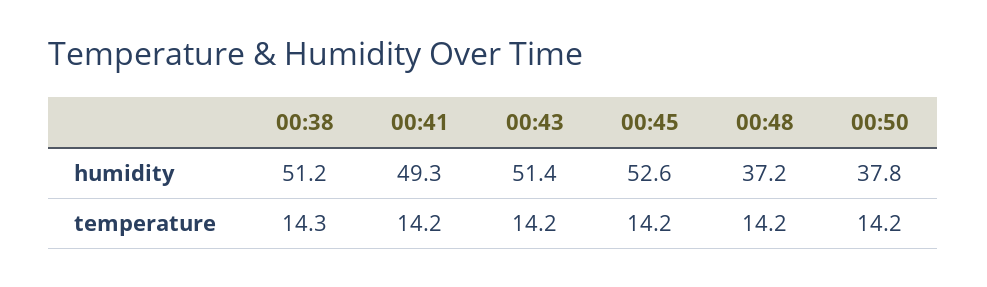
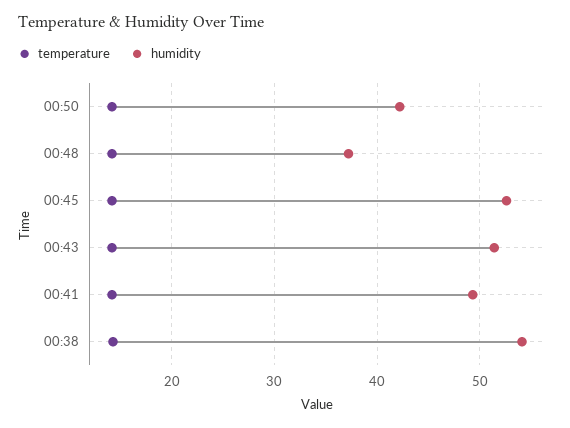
  {
    "humidity": {
-     "00:38": 51.2,
+     "00:38": 54,
      "00:41": 49.3,
      "00:43": 51.4,
      "00:45": 52.6,
      "00:48": 37.2,
-     "00:50": 37.8
+     "00:50": 42
    },
    "temperature": {
      "00:38": 14.3,
      "00:41": 14.2,
      "00:43": 14.2,
      "00:45": 14.2,
      "00:48": 14.2,
      "00:50": 14.2
    }
  }

